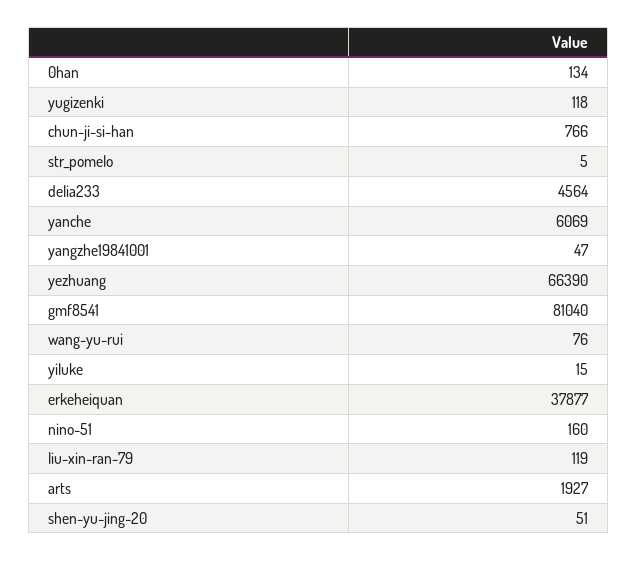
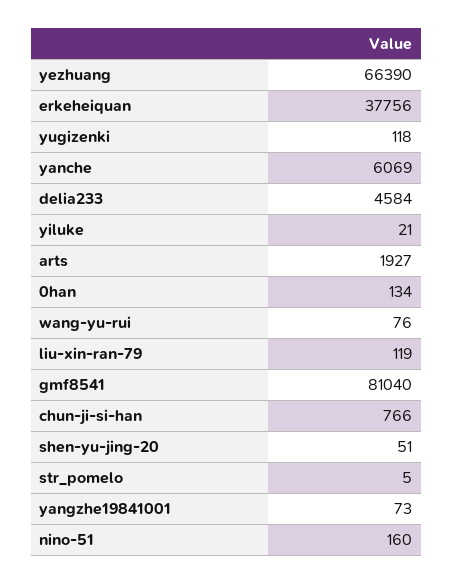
  {
    "0han": 134,
    "yugizenki": 118,
    "chun-ji-si-han": 766,
    "str_pomelo": 5,
-   "delia233": 4564,
+   "delia233": 4584,
    "yanche": 6069,
-   "yangzhe19841001": 47,
+   "yangzhe19841001": 73,
    "yezhuang": 66390,
    "gmf8541": 81040,
    "wang-yu-rui": 76,
-   "yiluke": 15,
+   "yiluke": 21,
-   "erkeheiquan": 37877,
+   "erkeheiquan": 37756,
    "nino-51": 160,
    "liu-xin-ran-79": 119,
    "arts": 1927,
    "shen-yu-jing-20": 51
  }

